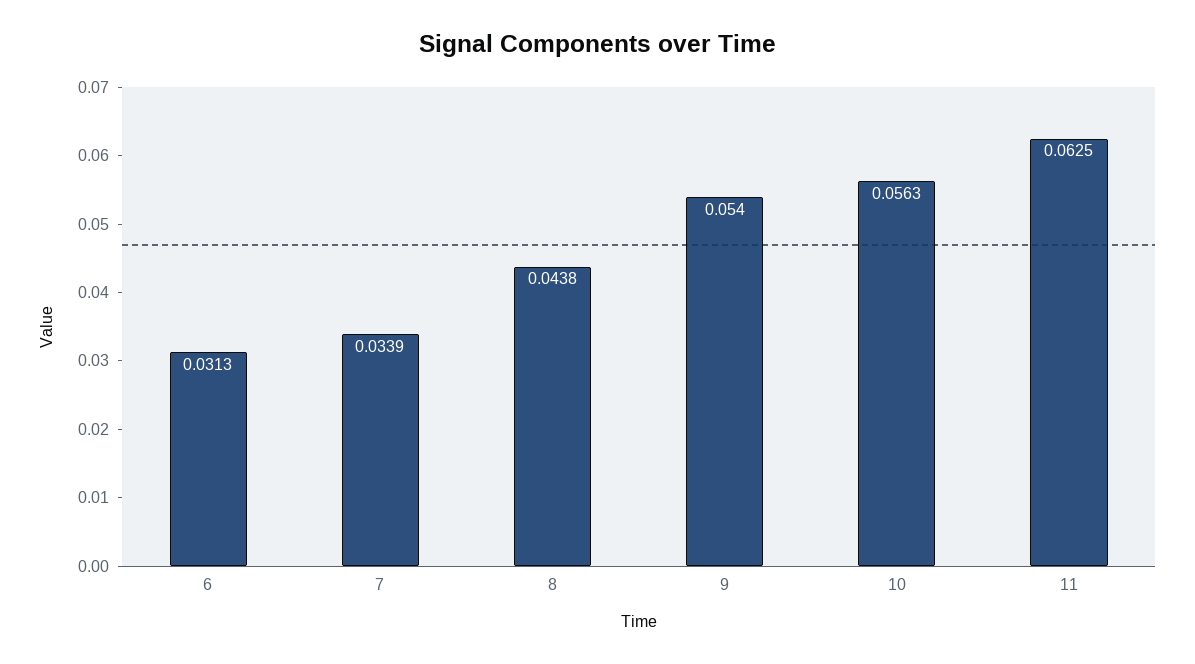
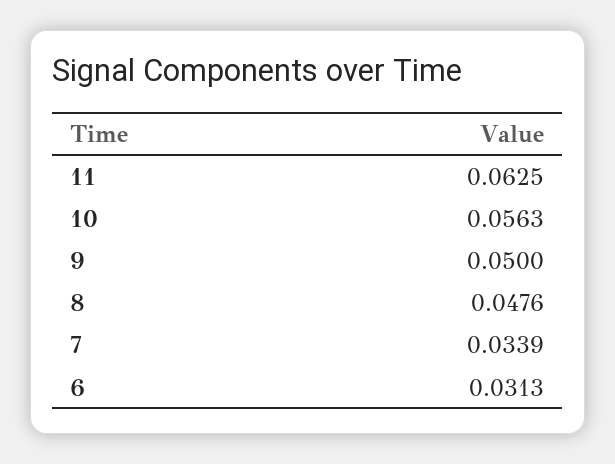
  {
    "6": 0.0313,
    "7": 0.0339,
-   "8": 0.0438,
+   "8": 0.0476,
-   "9": 0.054,
+   "9": 0.05,
    "10": 0.0563,
    "11": 0.0625
  }

